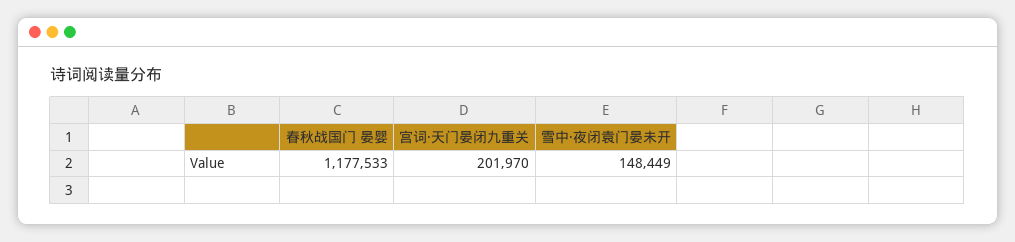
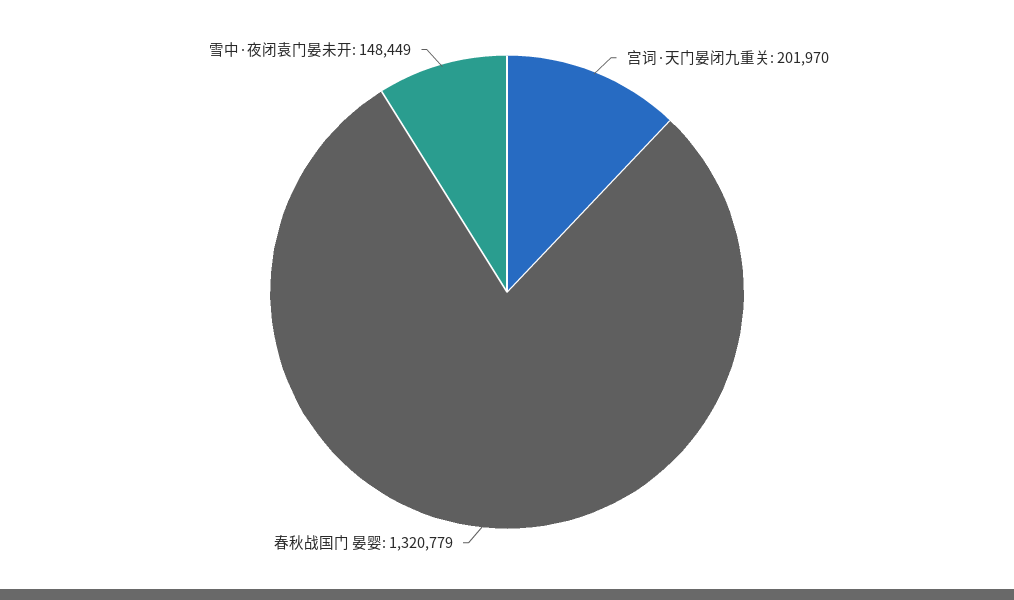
  {
-   "春秋战国门 晏婴": 1177533,
+   "春秋战国门 晏婴": 1320779,
    "宫词·天门晏闭九重关": 201970,
    "雪中·夜闭袁门晏未开": 148449
  }

